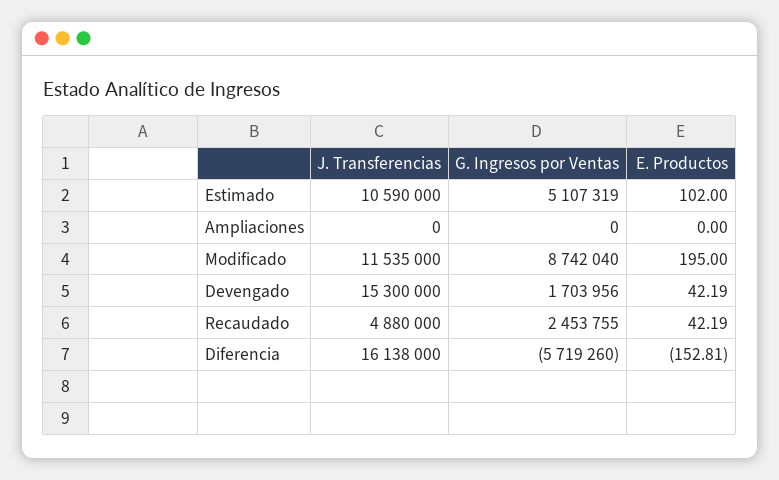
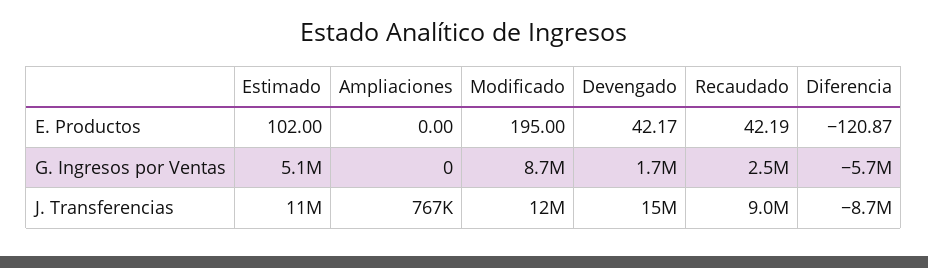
  {
    "J. Transferencias": {
      "Estimado": 10590000,
-     "Ampliaciones": 0,
+     "Ampliaciones": 767000,
      "Modificado": 11535000,
      "Devengado": 15300000,
-     "Recaudado": 4880000,
+     "Recaudado": 9000000,
-     "Diferencia": 16138000
+     "Diferencia": -8700000
    },
    "G. Ingresos por Ventas": {
      "Estimado": 5107319,
      "Ampliaciones": 0,
      "Modificado": 8742040,
      "Devengado": 1703956,
      "Recaudado": 2453755,
      "Diferencia": -5719260
    },
    "E. Productos": {
      "Estimado": 102,
      "Ampliaciones": 0,
      "Modificado": 195,
-     "Devengado": 42.19,
+     "Devengado": 42.17,
      "Recaudado": 42.19,
-     "Diferencia": -152.81
+     "Diferencia": -120.87
    }
  }

